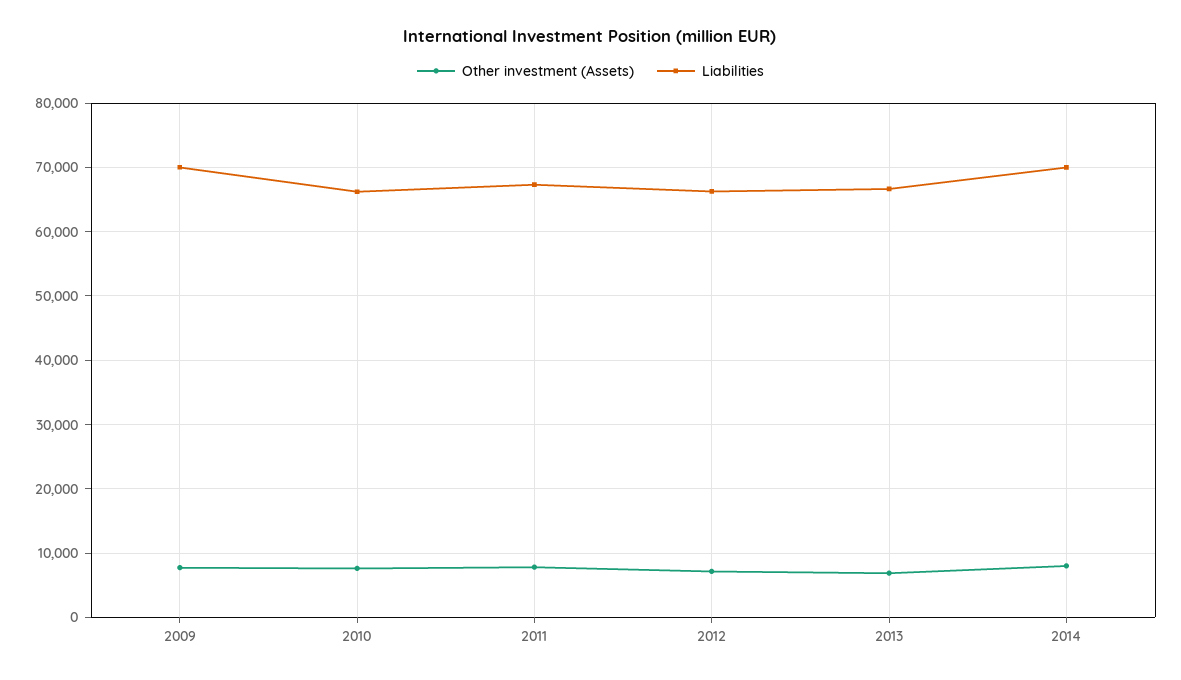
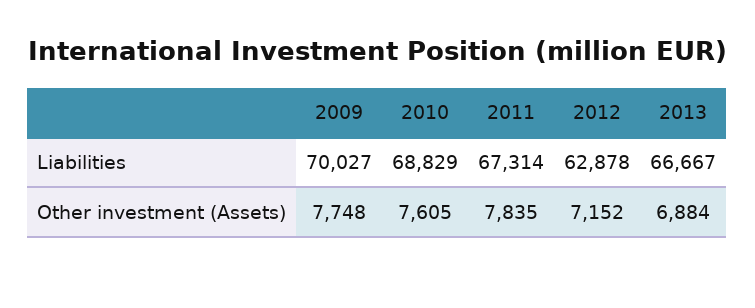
  {
    "Other investment (Assets)": {
      "2009": 7748,
      "2010": 7605,
      "2011": 7835,
      "2012": 7152,
-     "2013": 6884,
+     "2013": 6884
-     "2014": 8000
    },
    "Liabilities": {
      "2009": 70027,
-     "2010": 66000,
+     "2010": 68829,
      "2011": 67314,
-     "2012": 66000,
+     "2012": 62878,
-     "2013": 66667,
+     "2013": 66667
-     "2014": 70000
    }
  }

